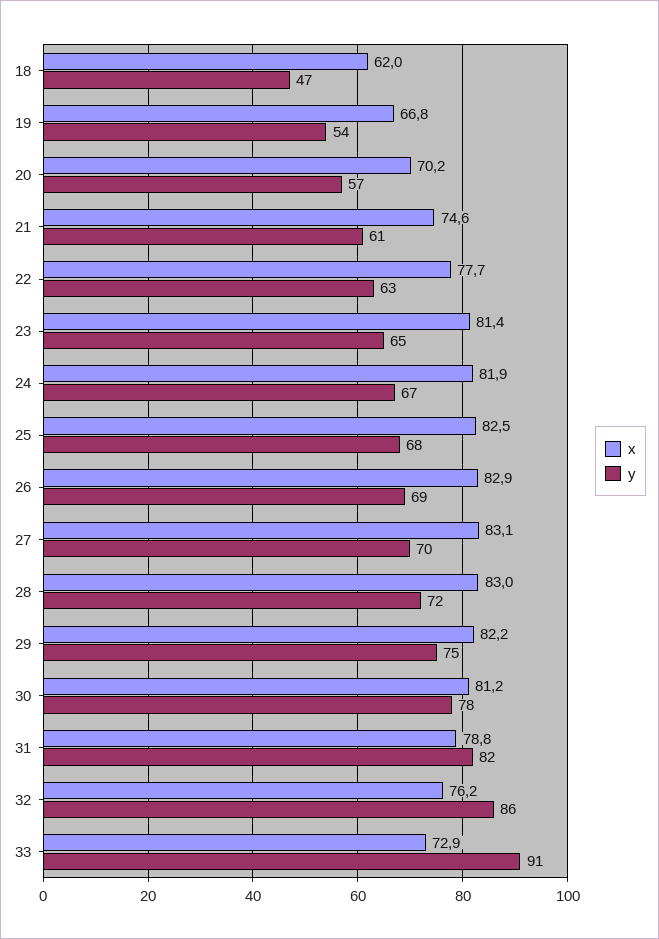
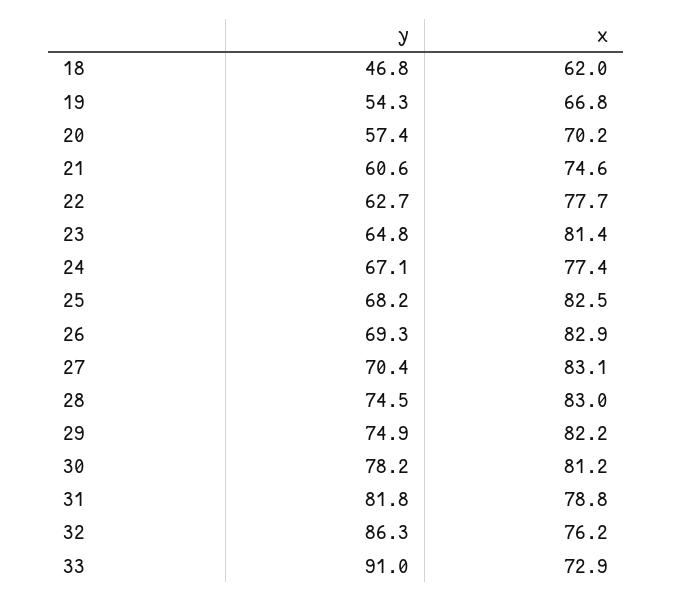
  {
    "x": {
      "18": 62,
      "19": 66.8,
      "20": 70.2,
      "21": 74.6,
      "22": 77.7,
      "23": 81.4,
-     "24": 81.9,
+     "24": 77.4,
      "25": 82.5,
      "26": 82.9,
      "27": 83.1,
      "28": 83,
      "29": 82.2,
      "30": 81.2,
      "31": 78.8,
      "32": 76.2,
      "33": 72.9
    },
    "y": {
      "18": 46.8,
      "19": 54.3,
      "20": 57.4,
      "21": 60.6,
      "22": 62.7,
      "23": 64.8,
      "24": 67.1,
      "25": 68.2,
      "26": 69.3,
      "27": 70.4,
-     "28": 72,
+     "28": 74.5,
      "29": 74.9,
      "30": 78.2,
      "31": 81.8,
      "32": 86.3,
      "33": 91
    }
  }

